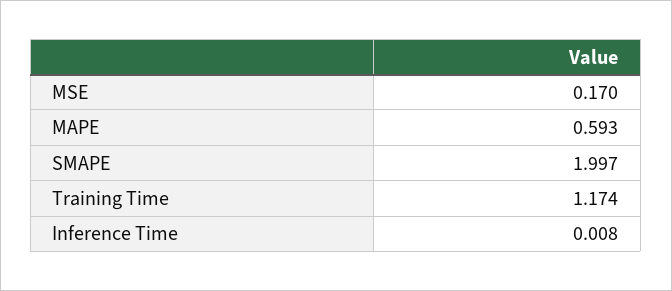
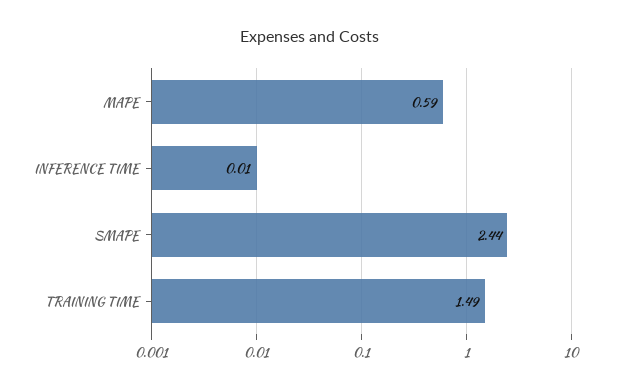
  {
-   "MSE": 0.17,
    "MAPE": 0.593,
-   "SMAPE": 1.997,
+   "SMAPE": 2.44,
-   "Training Time": 1.174,
+   "Training Time": 1.49,
    "Inference Time": 0.008
  }

